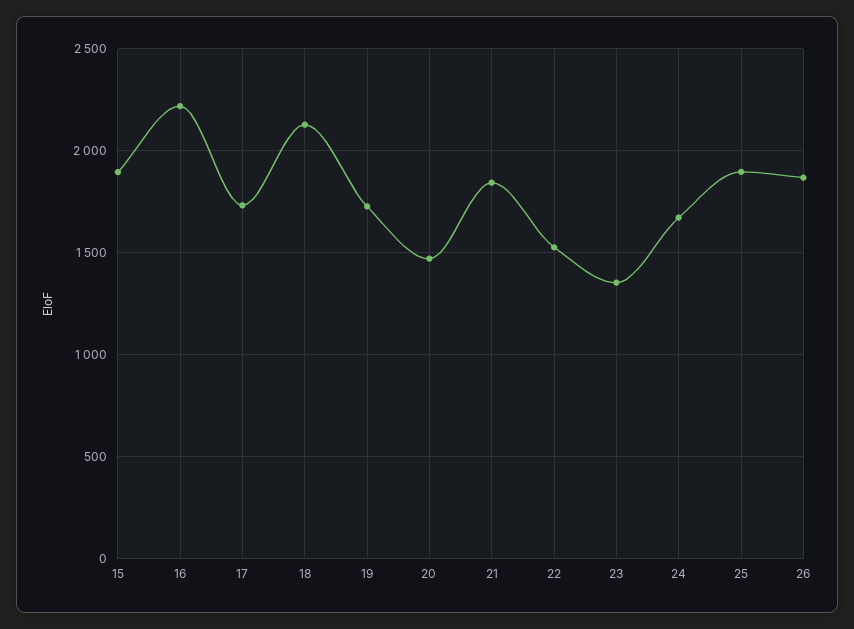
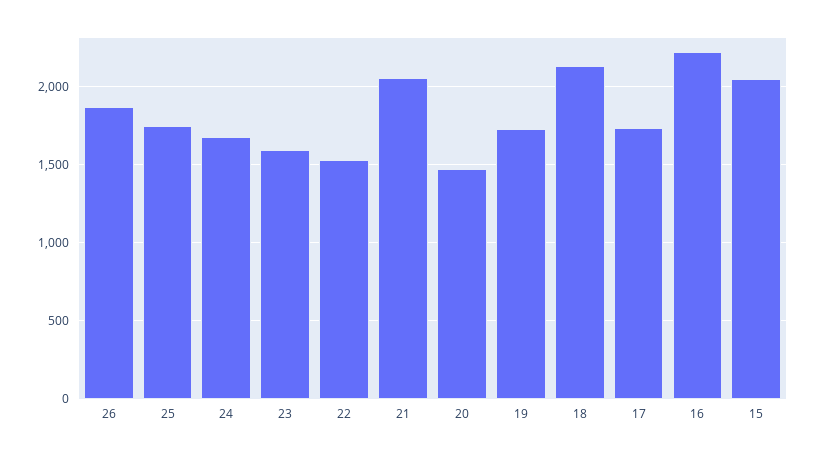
  {
-   "15": 1900,
+   "15": 2050,
    "16": 2200,
    "17": 1750,
    "18": 2150,
    "19": 1750,
    "20": 1450,
-   "21": 1850,
+   "21": 2050,
    "22": 1550,
-   "23": 1350,
+   "23": 1600,
    "24": 1650,
-   "25": 1900,
+   "25": 1750,
    "26": 1850
  }

